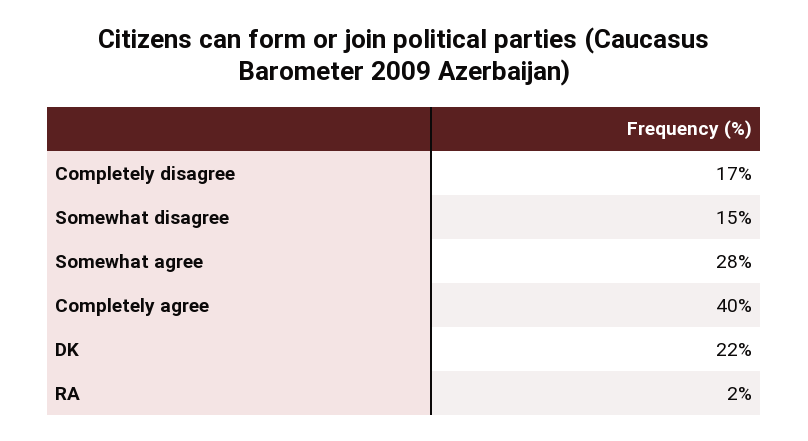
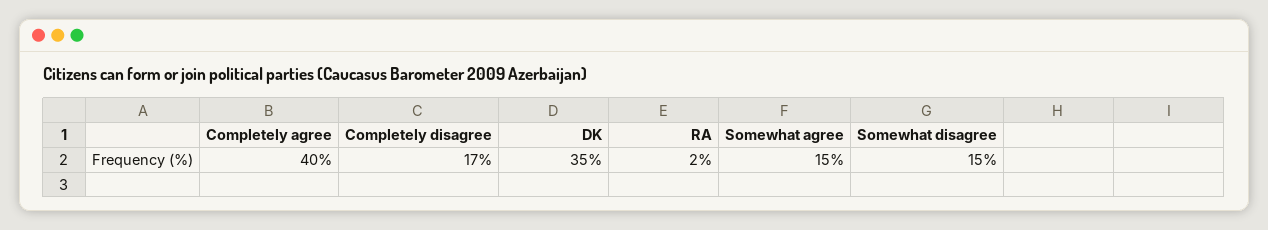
  {
    "Completely disagree": 17,
    "Somewhat disagree": 15,
-   "Somewhat agree": 28,
+   "Somewhat agree": 15,
    "Completely agree": 40,
-   "DK": 22,
+   "DK": 35,
    "RA": 2
  }

